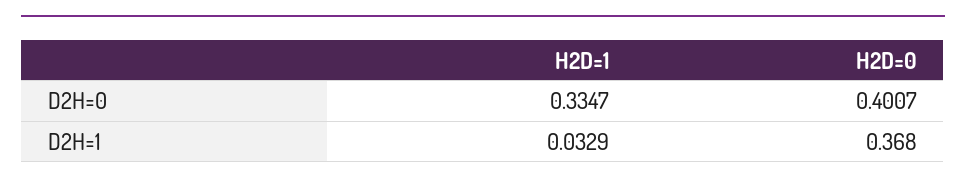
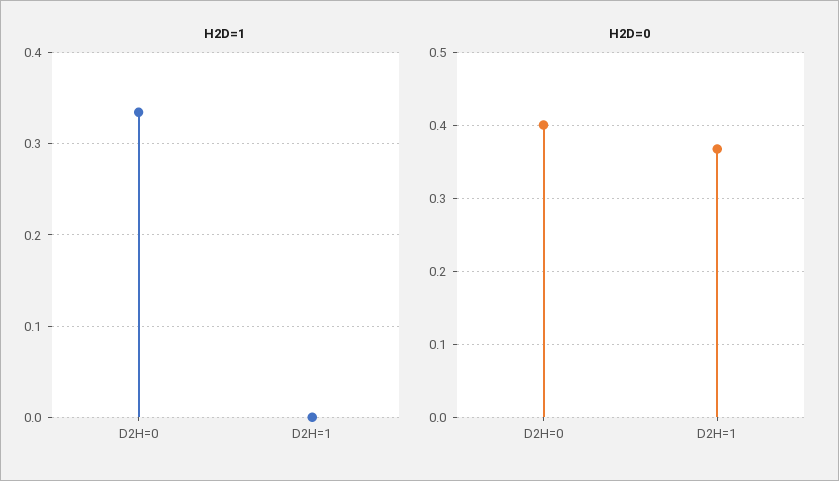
  {
    "H2D=1": {
      "D2H=0": 0.3347,
-     "D2H=1": 0.0329
+     "D2H=1": 0
    },
    "H2D=0": {
      "D2H=0": 0.4007,
      "D2H=1": 0.368
    }
  }

